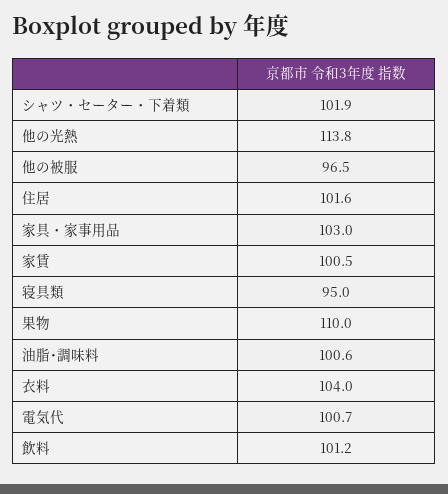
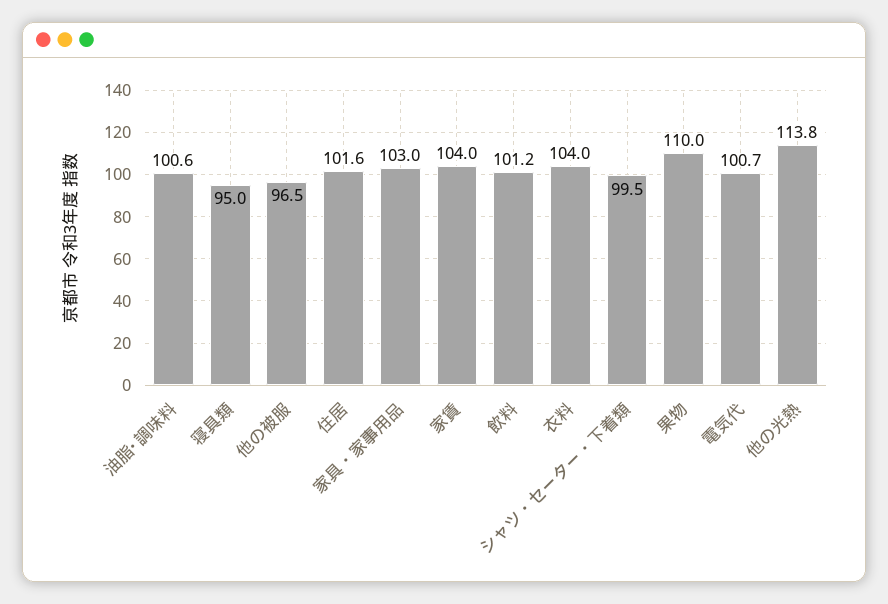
  {
-   "シャツ・セーター・下着類": 101.9,
+   "シャツ・セーター・下着類": 99.5,
    "他の光熱": 113.8,
    "他の被服": 96.5,
    "住居": 101.6,
    "家具・家事用品": 103,
-   "家賃": 100.5,
+   "家賃": 104,
    "寝具類": 95,
    "果物": 110,
    "油脂･調味料": 100.6,
    "衣料": 104,
    "電気代": 100.7,
    "飲料": 101.2
  }

